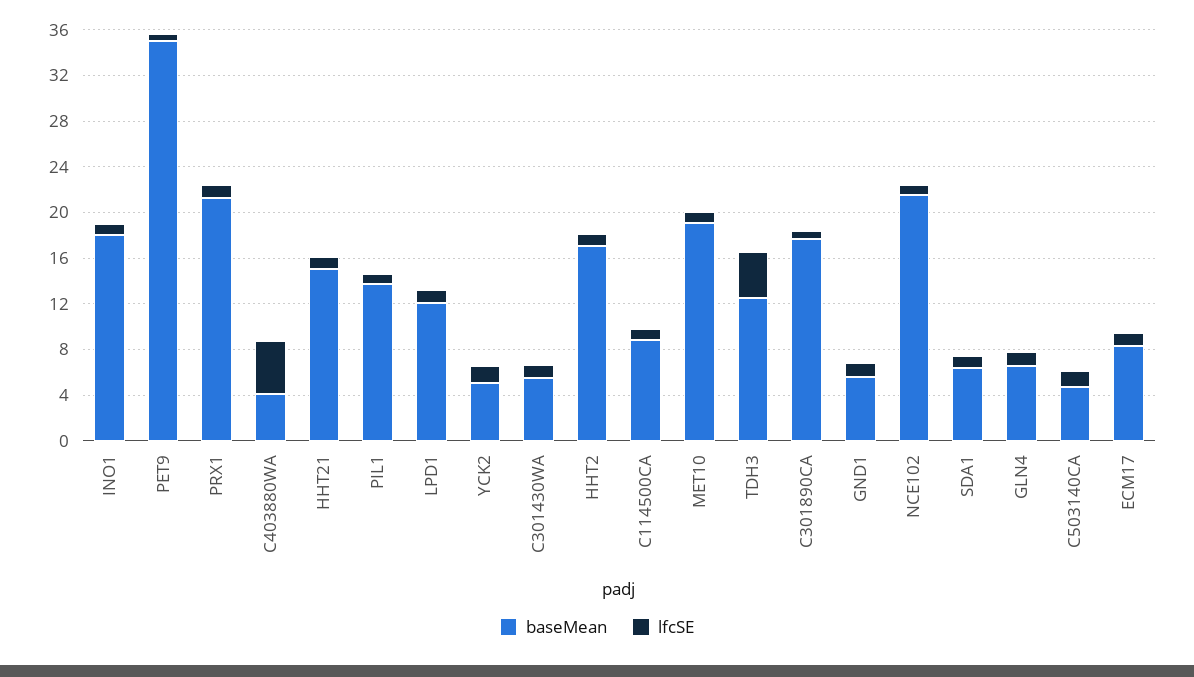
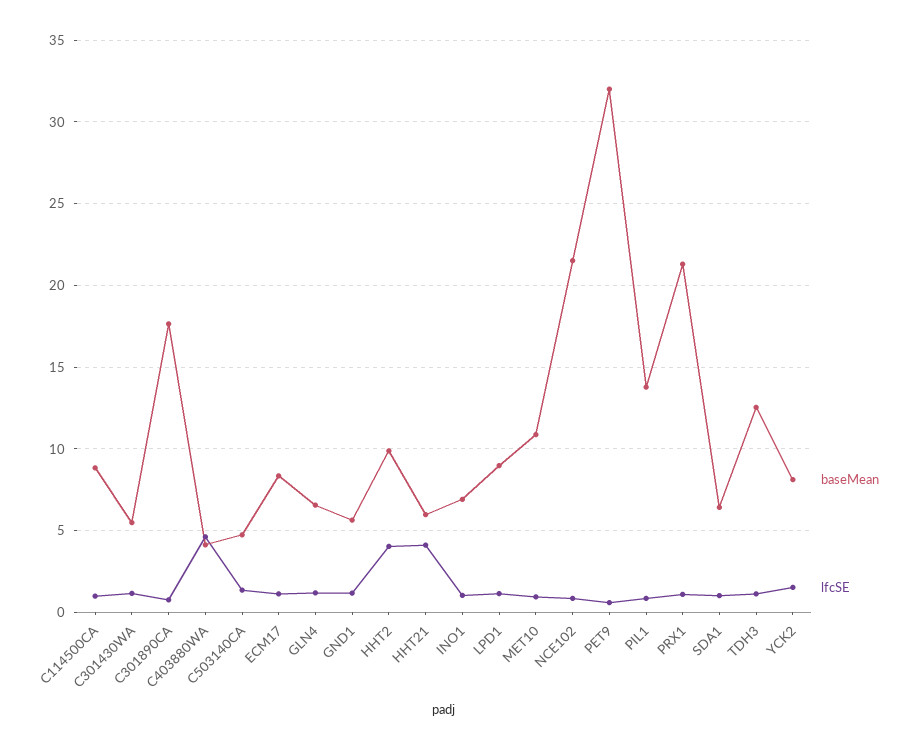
  {
    "baseMean": {
-     "INO1": 18,
+     "INO1": 7,
-     "PET9": 35,
+     "PET9": 32,
      "PRX1": 21.5,
      "C403880WA": 4,
-     "HHT21": 15,
+     "HHT21": 6,
      "PIL1": 14,
-     "LPD1": 12,
+     "LPD1": 9,
-     "YCK2": 5,
+     "YCK2": 8,
      "C301430WA": 5.5,
-     "HHT2": 17,
+     "HHT2": 10,
      "C114500CA": 9,
-     "MET10": 19,
+     "MET10": 11,
      "TDH3": 12.5,
      "C301890CA": 17.5,
      "GND1": 5.5,
      "NCE102": 21.5,
      "SDA1": 6.5,
      "GLN4": 6.5,
      "C503140CA": 4.5,
      "ECM17": 8.5
    },
    "lfcSE": {
      "INO1": 1,
      "PET9": 0.5,
      "PRX1": 1,
      "C403880WA": 4.5,
-     "HHT21": 1,
+     "HHT21": 4,
      "PIL1": 1,
      "LPD1": 1,
      "YCK2": 1.5,
      "C301430WA": 1,
-     "HHT2": 1,
+     "HHT2": 4,
      "C114500CA": 1,
      "MET10": 1,
-     "TDH3": 4,
+     "TDH3": 1,
      "C301890CA": 1,
      "GND1": 1,
      "NCE102": 1,
      "SDA1": 1,
      "GLN4": 1,
      "C503140CA": 1.5,
      "ECM17": 1
    }
  }

